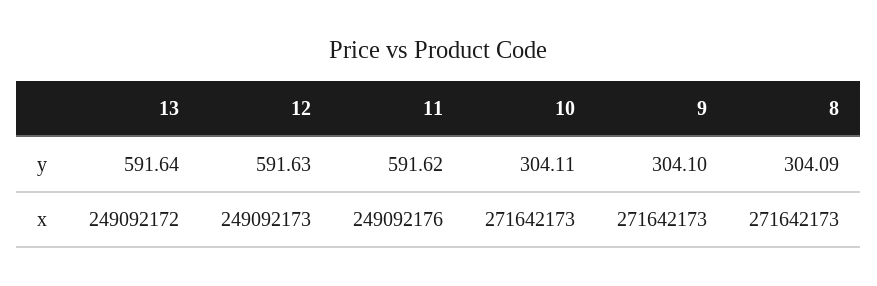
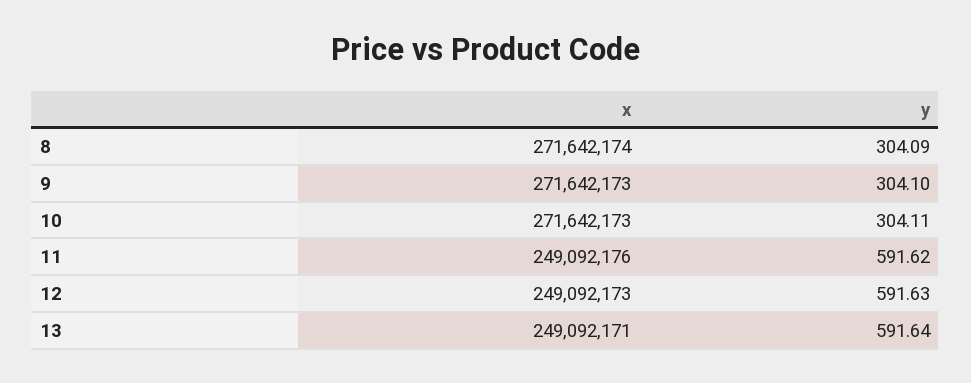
  {
    "13": {
      "y": 591.64,
-     "x": 249092172
+     "x": 249092171
    },
    "12": {
      "y": 591.63,
      "x": 249092173
    },
    "11": {
      "y": 591.62,
      "x": 249092176
    },
    "10": {
      "y": 304.11,
      "x": 271642173
    },
    "9": {
      "y": 304.1,
      "x": 271642173
    },
    "8": {
      "y": 304.09,
-     "x": 271642173
+     "x": 271642174
    }
  }

